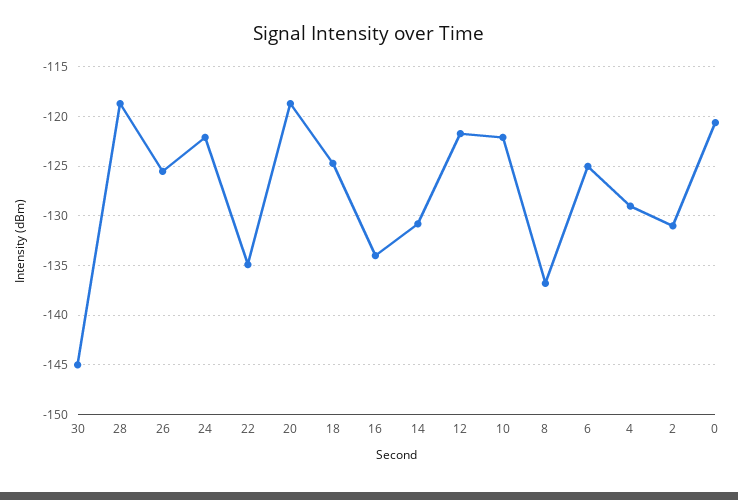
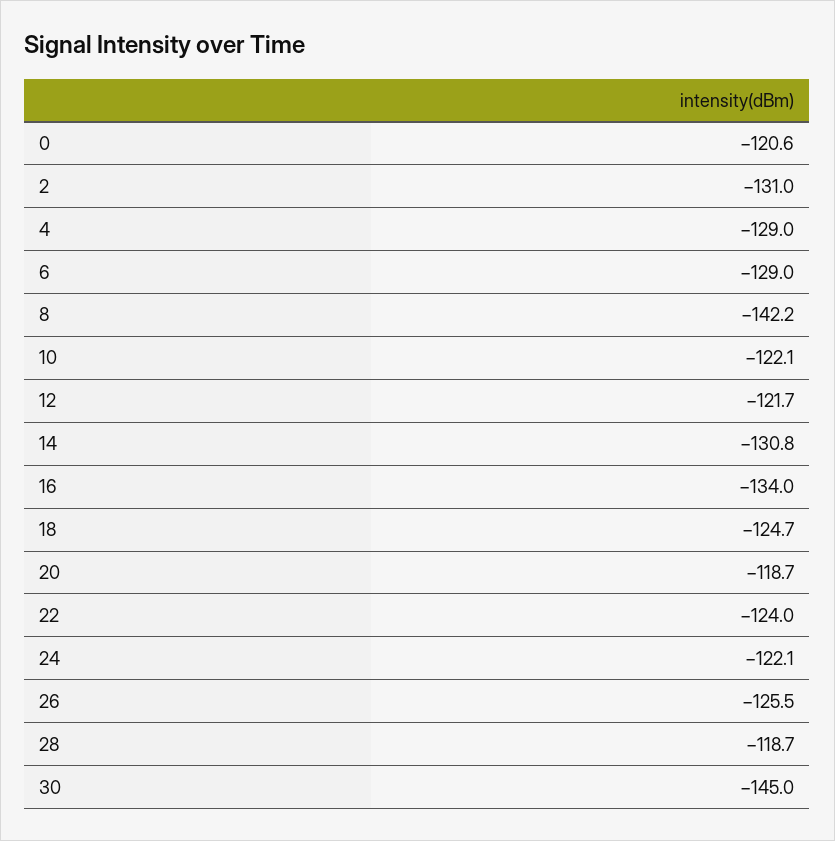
  {
    "30": -145,
    "28": -118.7,
    "26": -125.5,
    "24": -122.1,
-   "22": -135,
+   "22": -124,
    "20": -118.7,
    "18": -124.7,
    "16": -134,
    "14": -130.8,
    "12": -121.7,
    "10": -122.1,
-   "8": -137,
+   "8": -142.2,
-   "6": -125,
+   "6": -129,
    "4": -129,
    "2": -131,
    "0": -120.6
  }

